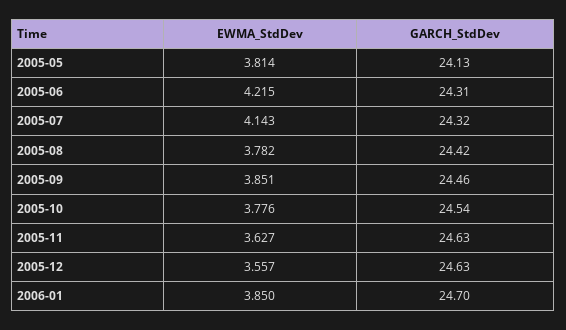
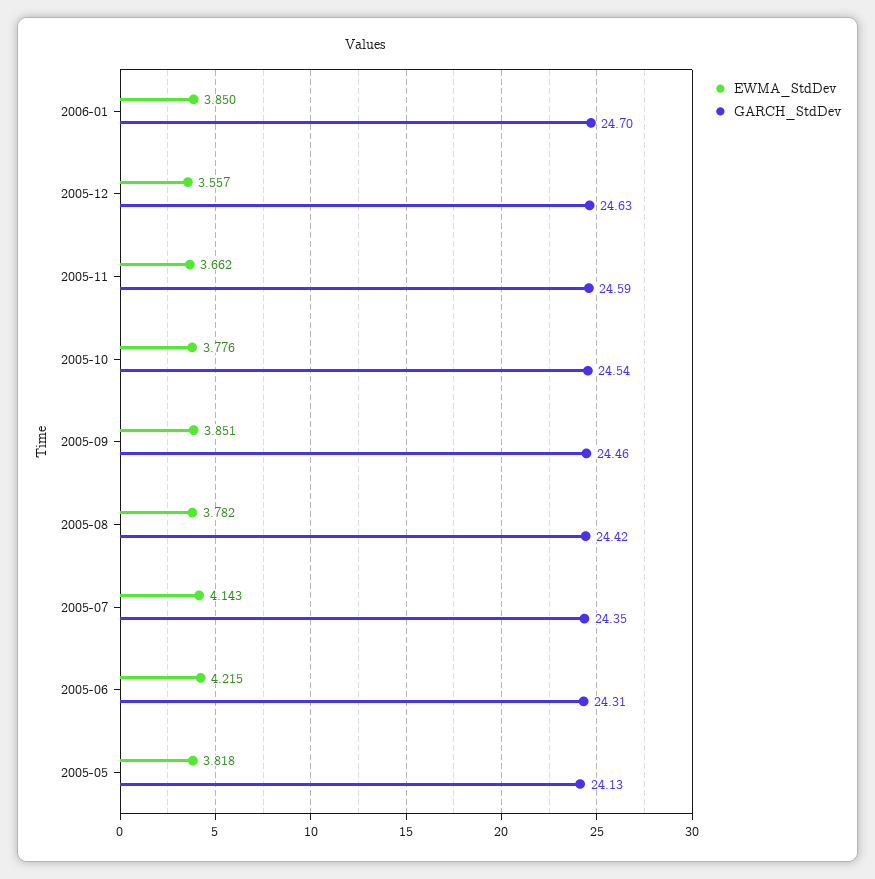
  {
    "EWMA_StdDev": {
-     "2005-05": 3.814,
+     "2005-05": 3.818,
      "2005-06": 4.215,
      "2005-07": 4.143,
      "2005-08": 3.782,
      "2005-09": 3.851,
      "2005-10": 3.776,
-     "2005-11": 3.627,
+     "2005-11": 3.662,
      "2005-12": 3.557,
      "2006-01": 3.85
    },
    "GARCH_StdDev": {
      "2005-05": 24.13,
      "2005-06": 24.31,
-     "2005-07": 24.32,
+     "2005-07": 24.35,
      "2005-08": 24.42,
      "2005-09": 24.46,
      "2005-10": 24.54,
-     "2005-11": 24.63,
+     "2005-11": 24.59,
      "2005-12": 24.63,
      "2006-01": 24.7
    }
  }

